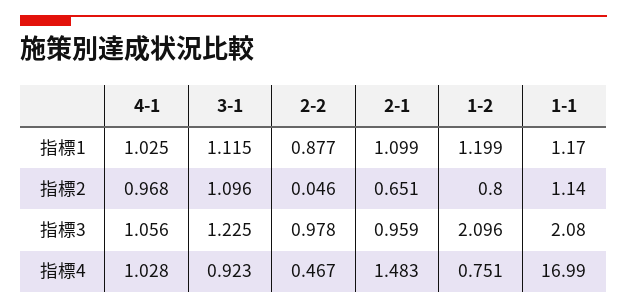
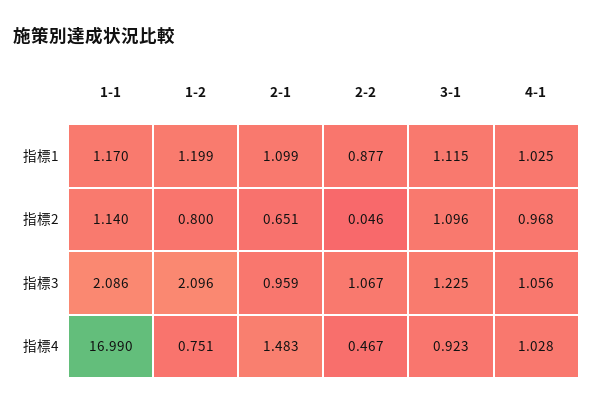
  {
    "4-1": {
      "指標1": 1.025,
      "指標2": 0.968,
      "指標3": 1.056,
      "指標4": 1.028
    },
    "3-1": {
      "指標1": 1.115,
      "指標2": 1.096,
      "指標3": 1.225,
      "指標4": 0.923
    },
    "2-2": {
      "指標1": 0.877,
      "指標2": 0.046,
-     "指標3": 0.978,
+     "指標3": 1.067,
      "指標4": 0.467
    },
    "2-1": {
      "指標1": 1.099,
      "指標2": 0.651,
      "指標3": 0.959,
      "指標4": 1.483
    },
    "1-2": {
      "指標1": 1.199,
      "指標2": 0.8,
      "指標3": 2.096,
      "指標4": 0.751
    },
    "1-1": {
      "指標1": 1.17,
      "指標2": 1.14,
-     "指標3": 2.08,
+     "指標3": 2.086,
      "指標4": 16.99
    }
  }

